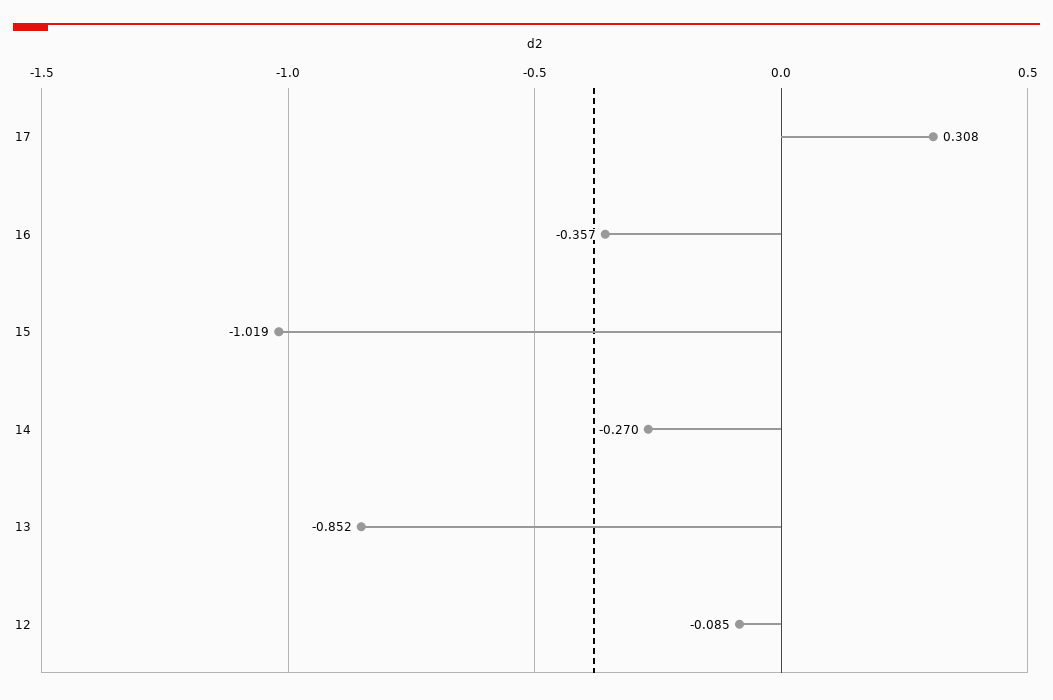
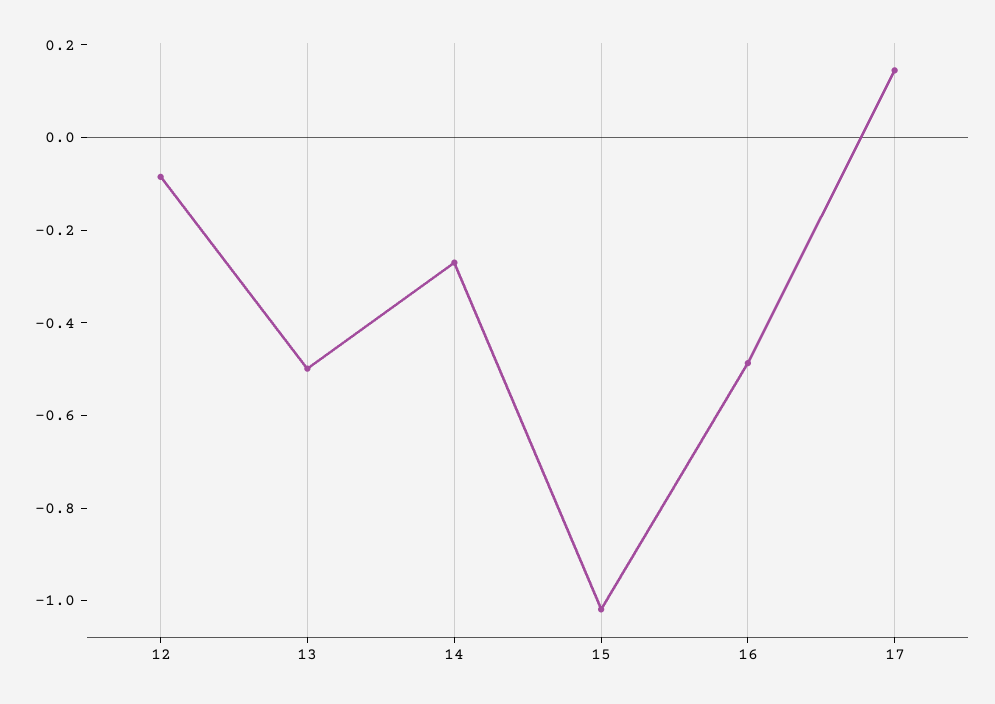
  {
-   "17": 0.308,
+   "17": 0.15,
-   "16": -0.357,
+   "16": -0.5,
    "15": -1.019,
    "14": -0.27,
-   "13": -0.852,
+   "13": -0.5,
    "12": -0.085
  }

